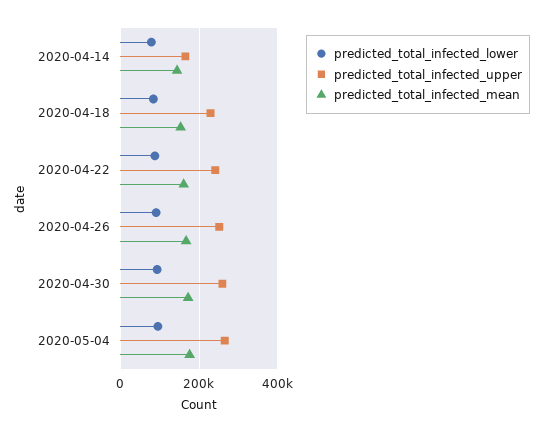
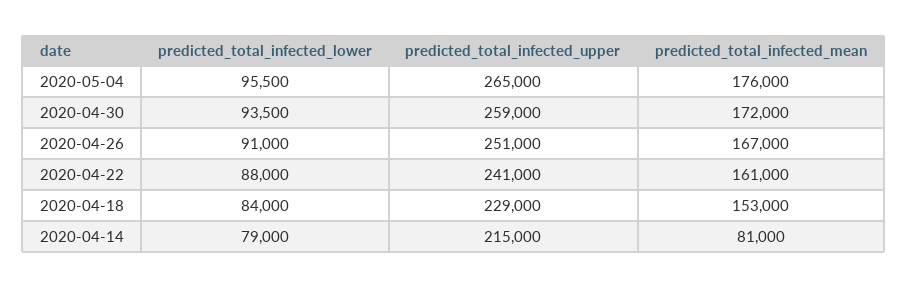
  {
    "predicted_total_infected_lower": {
      "2020-04-14": 79000,
      "2020-04-18": 84000,
      "2020-04-22": 88000,
      "2020-04-26": 91000,
      "2020-04-30": 93500,
      "2020-05-04": 95500
    },
    "predicted_total_infected_upper": {
-     "2020-04-14": 160000,
+     "2020-04-14": 215000,
      "2020-04-18": 229000,
      "2020-04-22": 241000,
      "2020-04-26": 251000,
      "2020-04-30": 259000,
      "2020-05-04": 265000
    },
    "predicted_total_infected_mean": {
-     "2020-04-14": 140000,
+     "2020-04-14": 81000,
      "2020-04-18": 153000,
      "2020-04-22": 161000,
      "2020-04-26": 167000,
      "2020-04-30": 172000,
      "2020-05-04": 176000
    }
  }

